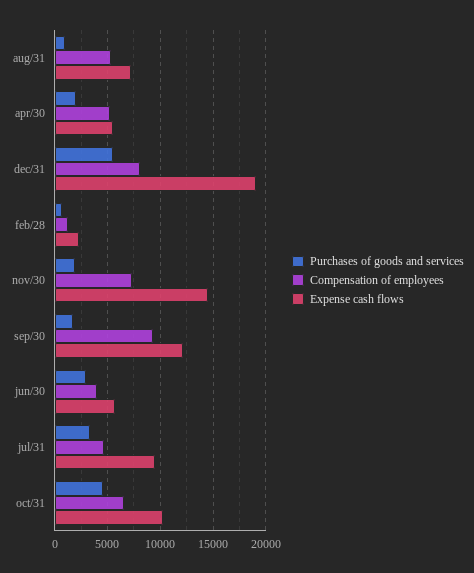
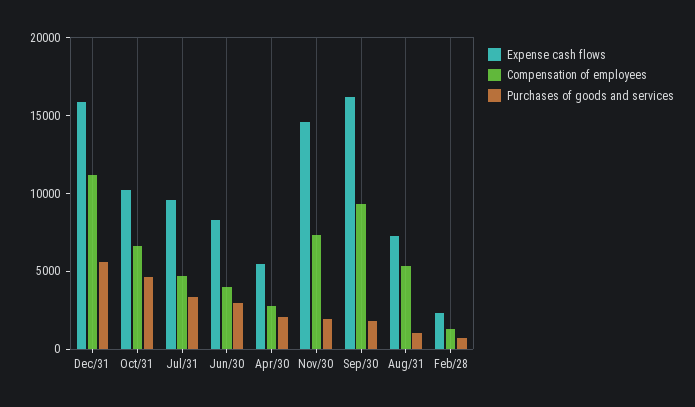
  {
    "Purchases of goods and services": {
      "aug/31": 1000,
      "apr/30": 2000,
      "dec/31": 6000,
      "feb/28": 1000,
      "nov/30": 2000,
      "sep/30": 2000,
      "jun/30": 3000,
      "jul/31": 3000,
      "oct/31": 5000
    },
    "Compensation of employees": {
      "aug/31": 5000,
-     "apr/30": 5000,
+     "apr/30": 3000,
-     "dec/31": 8000,
+     "dec/31": 11000,
      "feb/28": 1000,
      "nov/30": 7000,
      "sep/30": 9000,
      "jun/30": 4000,
      "jul/31": 5000,
      "oct/31": 7000
    },
    "Expense cash flows": {
      "aug/31": 7000,
      "apr/30": 5000,
-     "dec/31": 19000,
+     "dec/31": 16000,
      "feb/28": 2000,
      "nov/30": 15000,
-     "sep/30": 12000,
+     "sep/30": 16000,
-     "jun/30": 6000,
+     "jun/30": 8000,
      "jul/31": 10000,
      "oct/31": 10000
    }
  }

